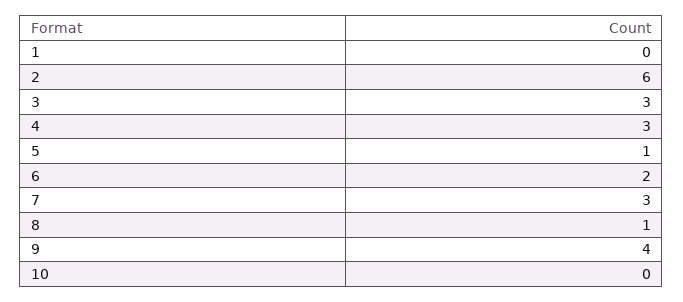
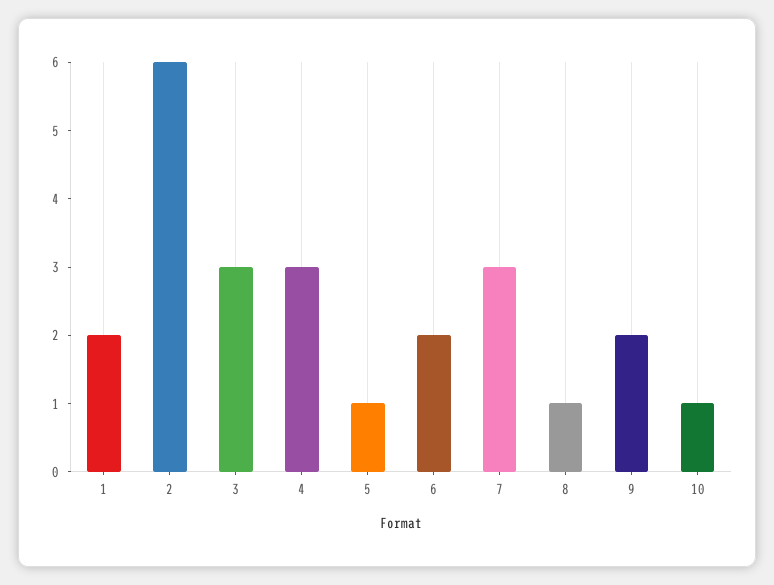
  {
-   "1": 0,
+   "1": 2,
    "2": 6,
    "3": 3,
    "4": 3,
    "5": 1,
    "6": 2,
    "7": 3,
    "8": 1,
-   "9": 4,
+   "9": 2,
-   "10": 0
+   "10": 1
  }

